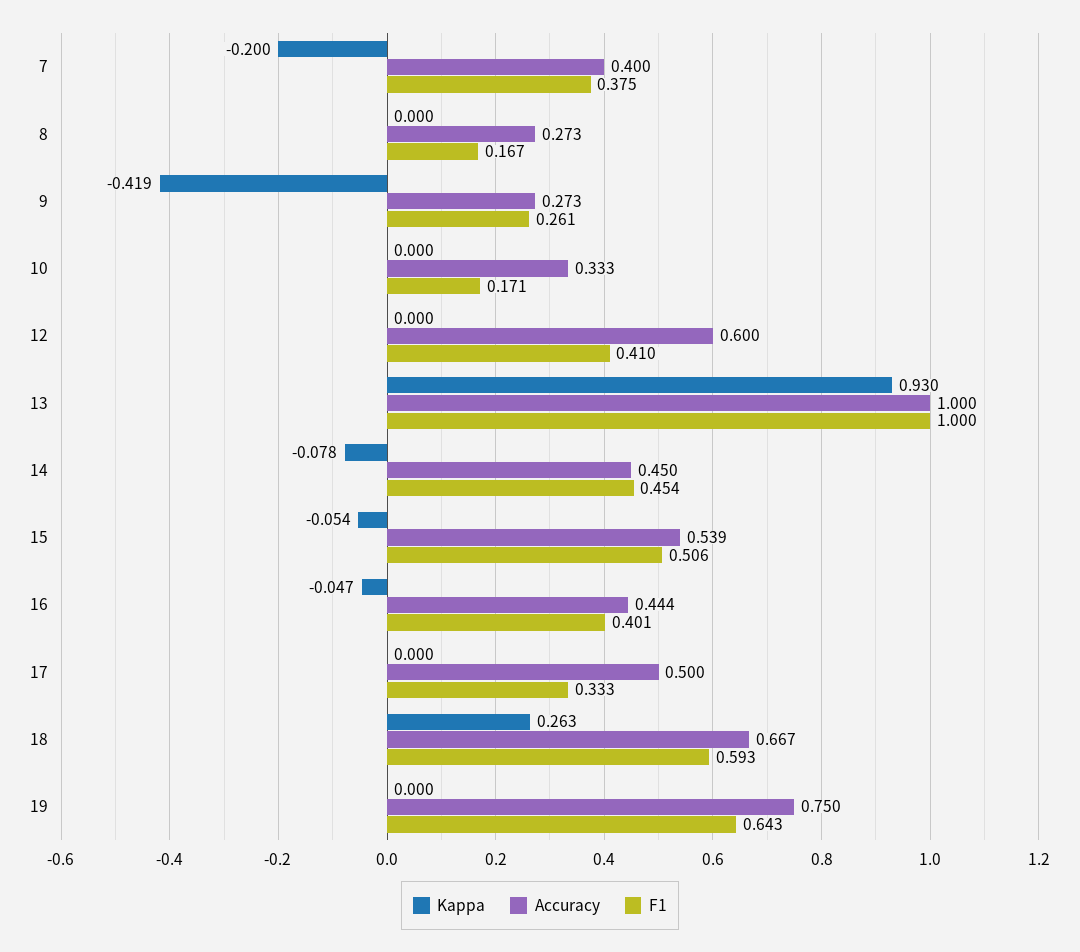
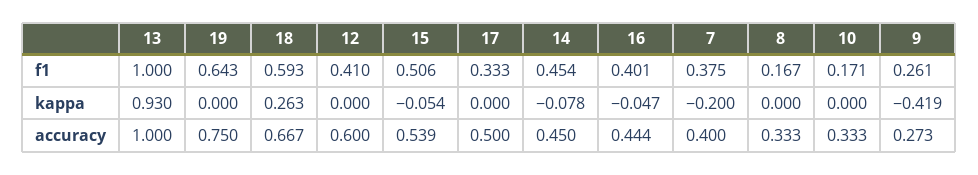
  {
    "Kappa": {
      "7": -0.2,
      "8": 0,
      "9": -0.419,
      "10": 0,
      "12": 0,
      "13": 0.93,
      "14": -0.078,
      "15": -0.054,
      "16": -0.047,
      "17": 0,
      "18": 0.263,
      "19": 0
    },
    "Accuracy": {
      "7": 0.4,
-     "8": 0.273,
+     "8": 0.333,
      "9": 0.273,
      "10": 0.333,
      "12": 0.6,
      "13": 1,
      "14": 0.45,
      "15": 0.539,
      "16": 0.444,
      "17": 0.5,
      "18": 0.667,
      "19": 0.75
    },
    "F1": {
      "7": 0.375,
      "8": 0.167,
      "9": 0.261,
      "10": 0.171,
      "12": 0.41,
      "13": 1,
      "14": 0.454,
      "15": 0.506,
      "16": 0.401,
      "17": 0.333,
      "18": 0.593,
      "19": 0.643
    }
  }

